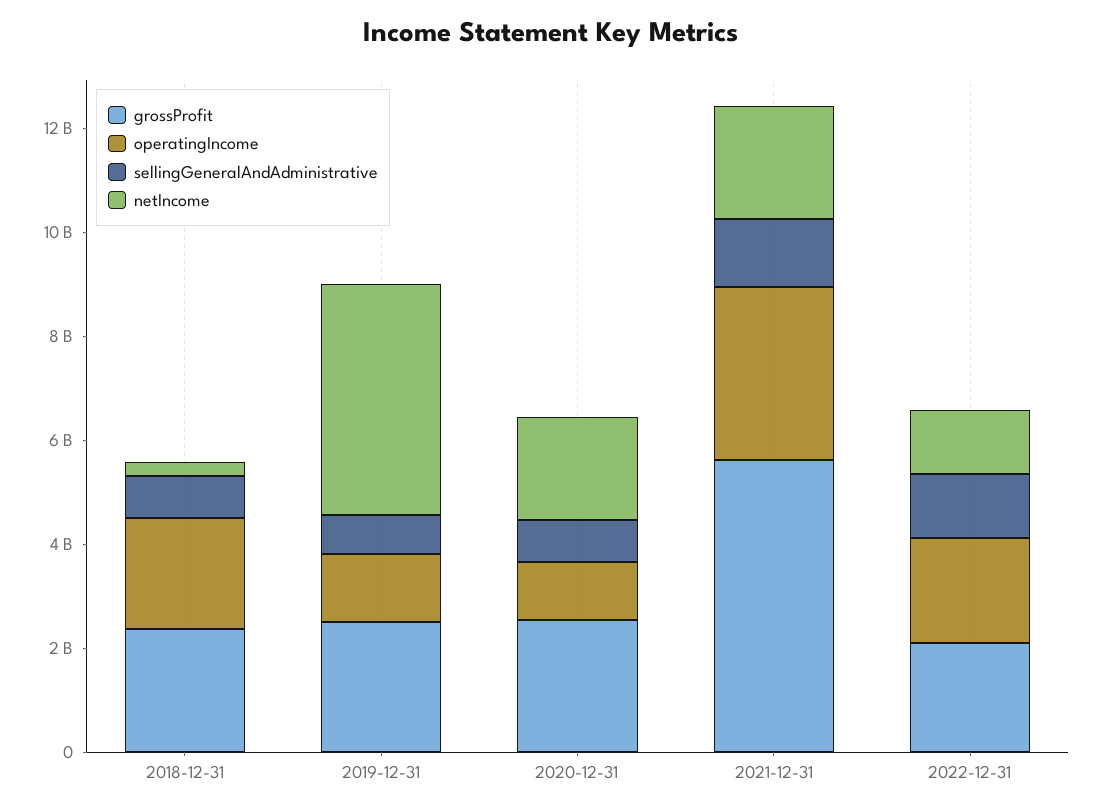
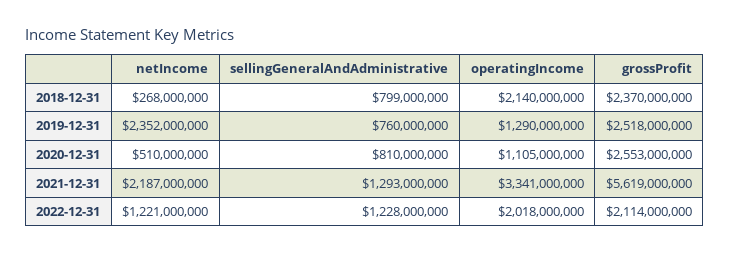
  {
    "grossProfit": {
      "2018-12-31": 2370000000,
      "2019-12-31": 2518000000,
      "2020-12-31": 2553000000,
      "2021-12-31": 5619000000,
      "2022-12-31": 2114000000
    },
    "operatingIncome": {
      "2018-12-31": 2140000000,
      "2019-12-31": 1290000000,
      "2020-12-31": 1105000000,
      "2021-12-31": 3341000000,
      "2022-12-31": 2018000000
    },
    "sellingGeneralAndAdministrative": {
      "2018-12-31": 799000000,
      "2019-12-31": 760000000,
      "2020-12-31": 810000000,
      "2021-12-31": 1293000000,
      "2022-12-31": 1228000000
    },
    "netIncome": {
      "2018-12-31": 268000000,
-     "2019-12-31": 4500000000,
+     "2019-12-31": 2352000000,
-     "2020-12-31": 2000000000,
+     "2020-12-31": 510000000,
      "2021-12-31": 2187000000,
      "2022-12-31": 1221000000
    }
  }

